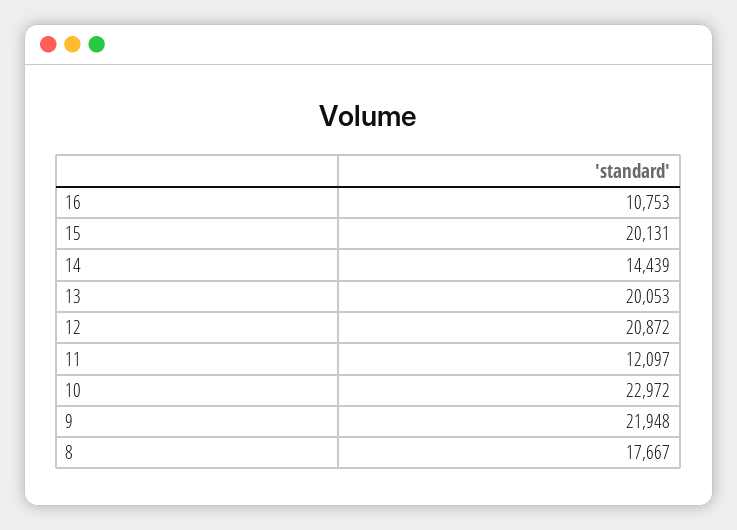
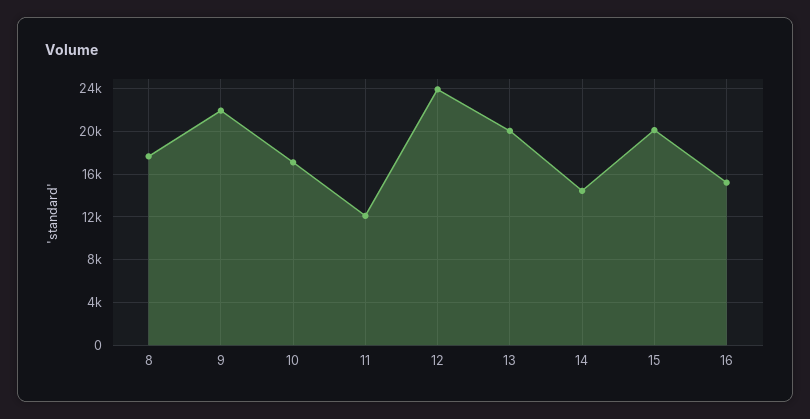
  {
-   "16": 10753,
+   "16": 15000,
    "15": 20131,
    "14": 14439,
    "13": 20053,
-   "12": 20872,
+   "12": 24000,
    "11": 12097,
-   "10": 22972,
+   "10": 17000,
    "9": 21948,
    "8": 17667
  }

